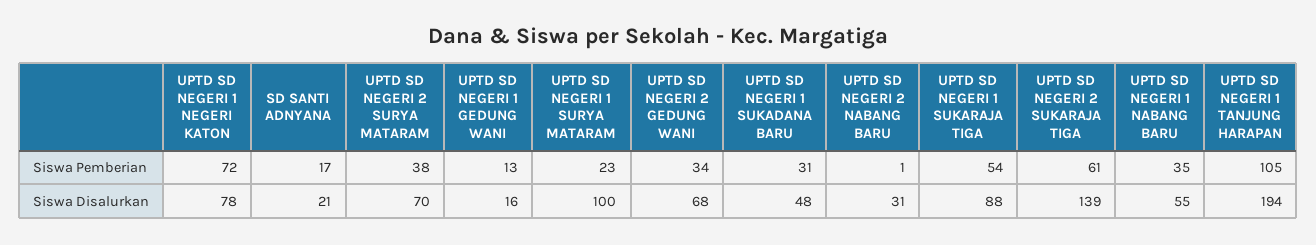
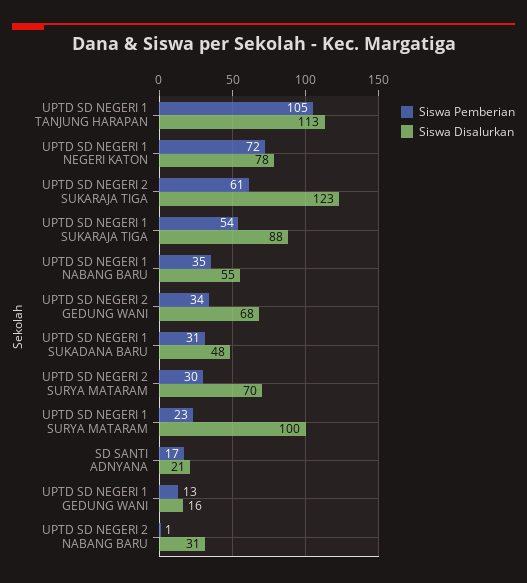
  {
    "Siswa Pemberian": {
      "UPTD SD NEGERI 1 NEGERI KATON": 72,
      "SD SANTI ADNYANA": 17,
-     "UPTD SD NEGERI 2 SURYA MATARAM": 38,
+     "UPTD SD NEGERI 2 SURYA MATARAM": 30,
      "UPTD SD NEGERI 1 GEDUNG WANI": 13,
      "UPTD SD NEGERI 1 SURYA MATARAM": 23,
      "UPTD SD NEGERI 2 GEDUNG WANI": 34,
      "UPTD SD NEGERI 1 SUKADANA BARU": 31,
      "UPTD SD NEGERI 2 NABANG BARU": 1,
      "UPTD SD NEGERI 1 SUKARAJA TIGA": 54,
      "UPTD SD NEGERI 2 SUKARAJA TIGA": 61,
      "UPTD SD NEGERI 1 NABANG BARU": 35,
      "UPTD SD NEGERI 1 TANJUNG HARAPAN": 105
    },
    "Siswa Disalurkan": {
      "UPTD SD NEGERI 1 NEGERI KATON": 78,
      "SD SANTI ADNYANA": 21,
      "UPTD SD NEGERI 2 SURYA MATARAM": 70,
      "UPTD SD NEGERI 1 GEDUNG WANI": 16,
      "UPTD SD NEGERI 1 SURYA MATARAM": 100,
      "UPTD SD NEGERI 2 GEDUNG WANI": 68,
      "UPTD SD NEGERI 1 SUKADANA BARU": 48,
      "UPTD SD NEGERI 2 NABANG BARU": 31,
      "UPTD SD NEGERI 1 SUKARAJA TIGA": 88,
-     "UPTD SD NEGERI 2 SUKARAJA TIGA": 139,
+     "UPTD SD NEGERI 2 SUKARAJA TIGA": 123,
      "UPTD SD NEGERI 1 NABANG BARU": 55,
-     "UPTD SD NEGERI 1 TANJUNG HARAPAN": 194
+     "UPTD SD NEGERI 1 TANJUNG HARAPAN": 113
    }
  }

